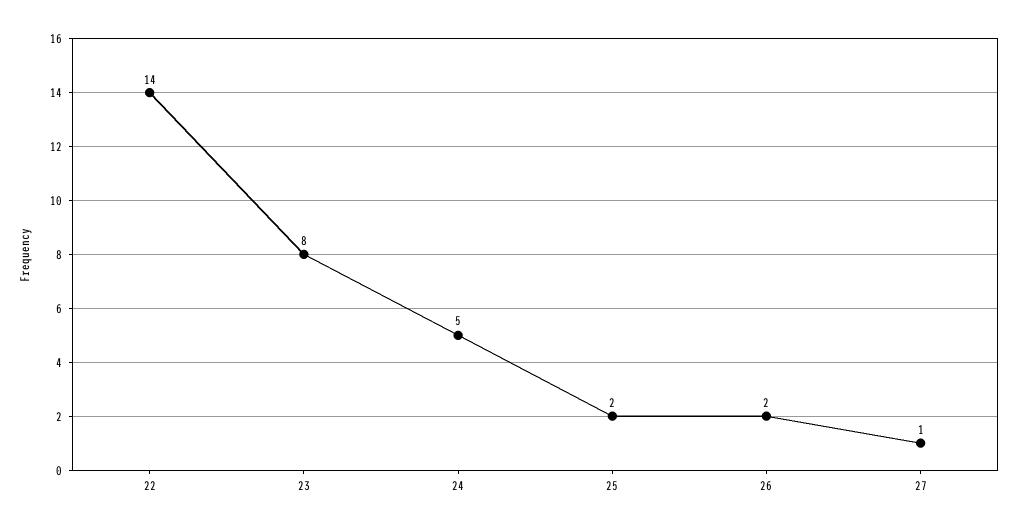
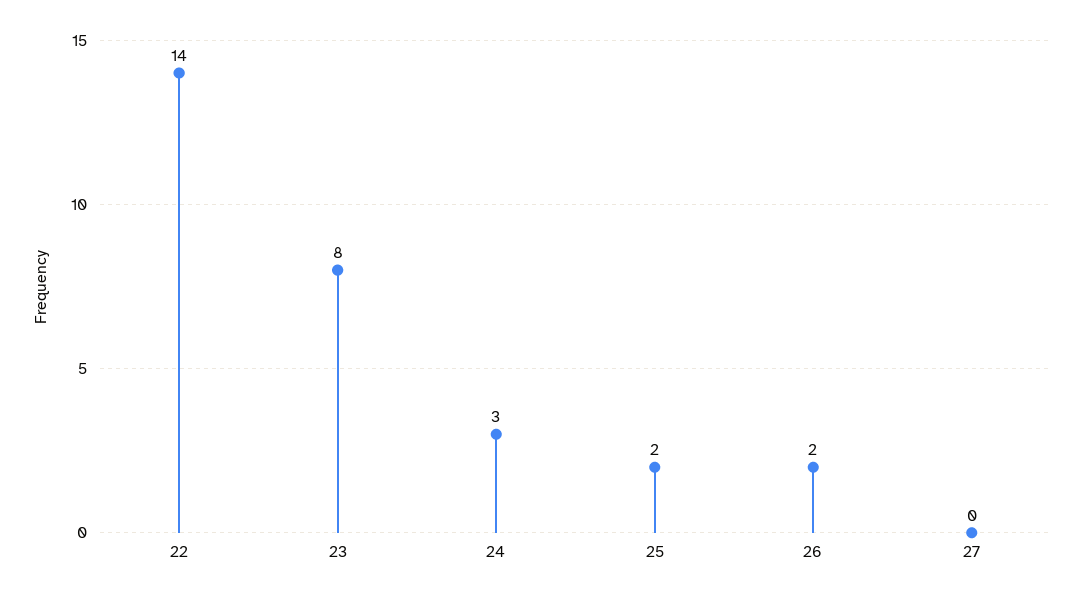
  {
    "22": 14,
    "23": 8,
-   "24": 5,
+   "24": 3,
    "25": 2,
    "26": 2,
-   "27": 1
+   "27": 0
  }

